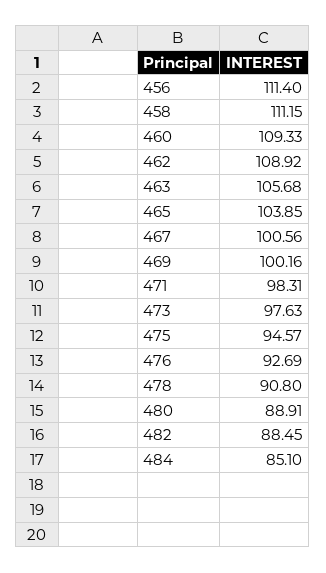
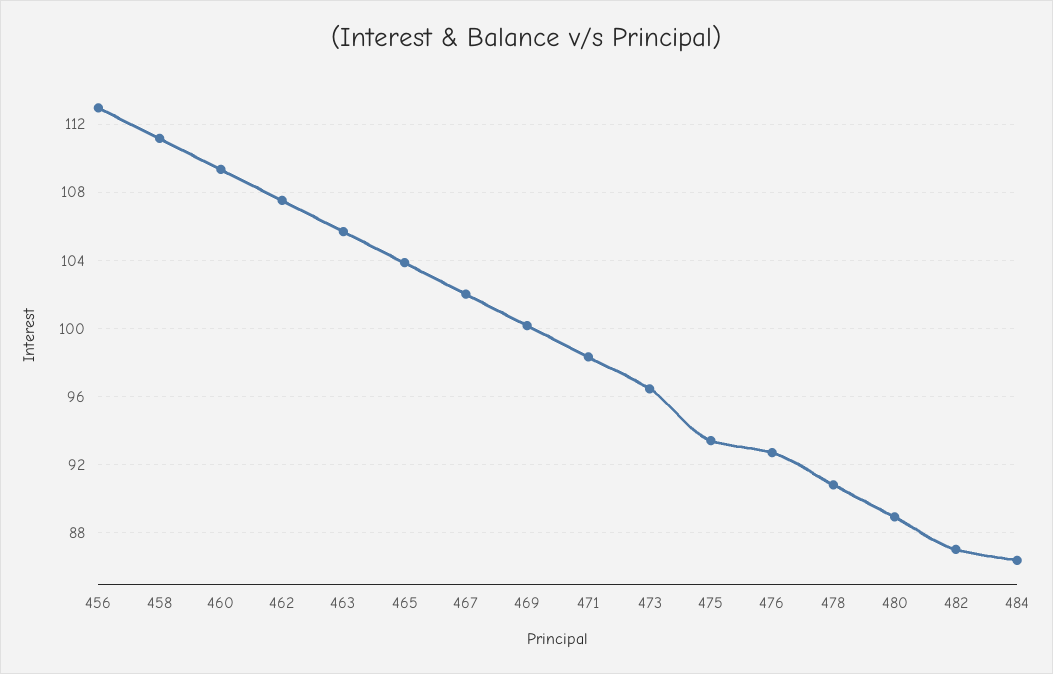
  {
-   "456": 111.4,
+   "456": 113,
    "458": 111.15,
    "460": 109.33,
-   "462": 108.92,
+   "462": 107.5,
    "463": 105.68,
    "465": 103.85,
-   "467": 100.56,
+   "467": 102,
    "469": 100.16,
    "471": 98.31,
-   "473": 97.63,
+   "473": 96.5,
-   "475": 94.57,
+   "475": 93.5,
    "476": 92.69,
    "478": 90.8,
    "480": 88.91,
-   "482": 88.45,
+   "482": 87,
-   "484": 85.1
+   "484": 86.5
  }

